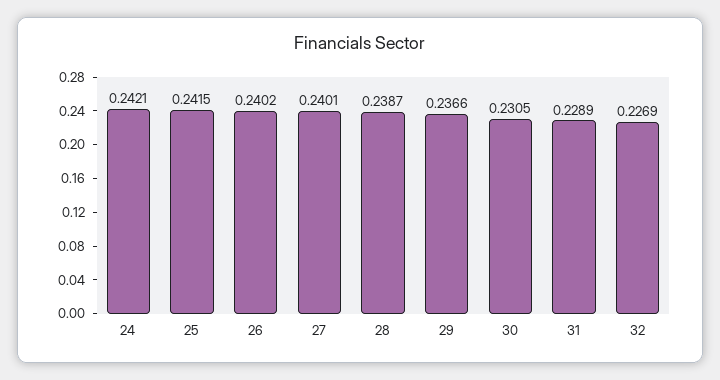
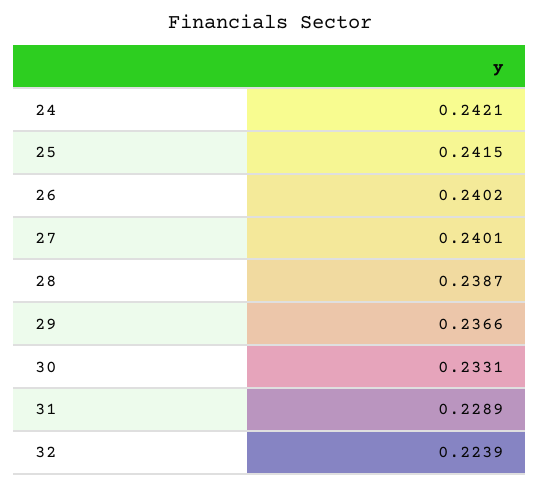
  {
    "24": 0.2421,
    "25": 0.2415,
    "26": 0.2402,
    "27": 0.2401,
    "28": 0.2387,
    "29": 0.2366,
-   "30": 0.2305,
+   "30": 0.2331,
    "31": 0.2289,
-   "32": 0.2269
+   "32": 0.2239
  }

